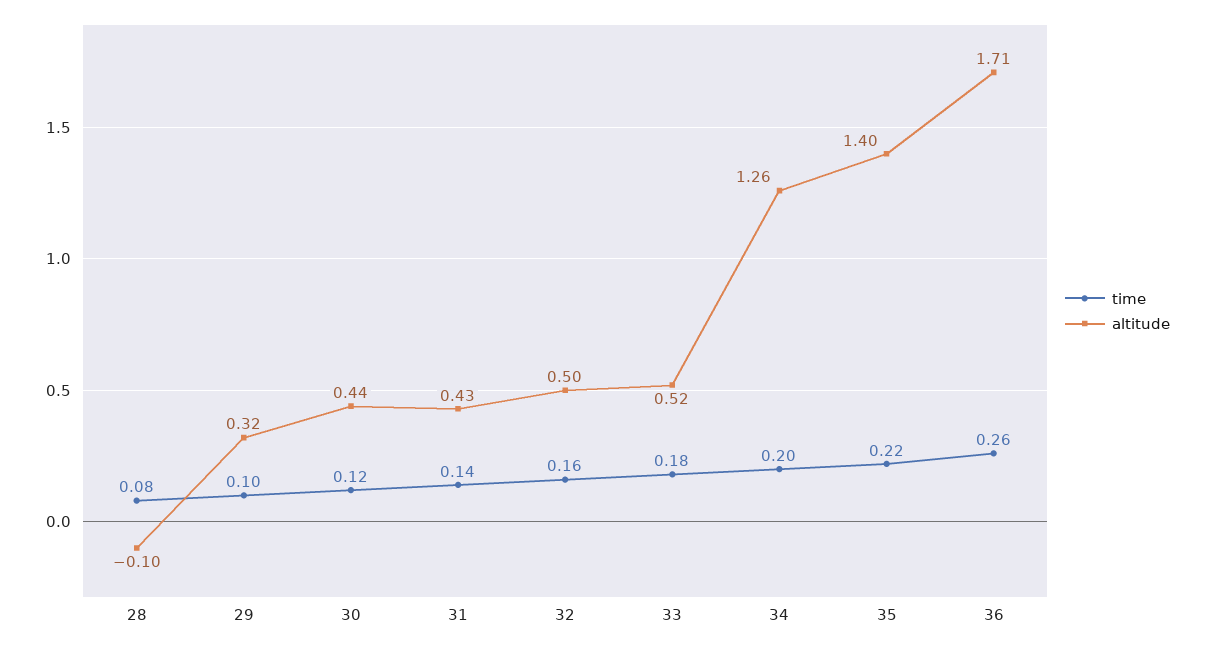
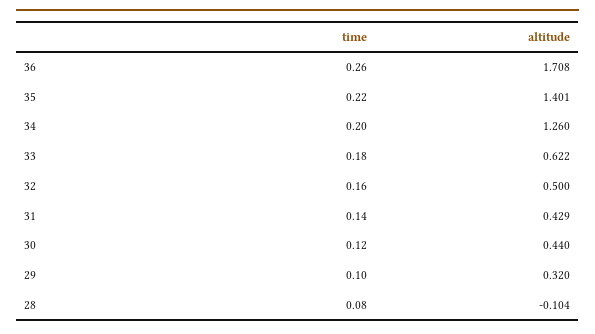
  {
    "time": {
      "28": 0.08,
      "29": 0.1,
      "30": 0.12,
      "31": 0.14,
      "32": 0.16,
      "33": 0.18,
      "34": 0.2,
      "35": 0.22,
      "36": 0.26
    },
    "altitude": {
      "28": -0.104,
      "29": 0.32,
      "30": 0.44,
      "31": 0.429,
      "32": 0.5,
-     "33": 0.52,
+     "33": 0.622,
      "34": 1.26,
      "35": 1.401,
      "36": 1.708
    }
  }

